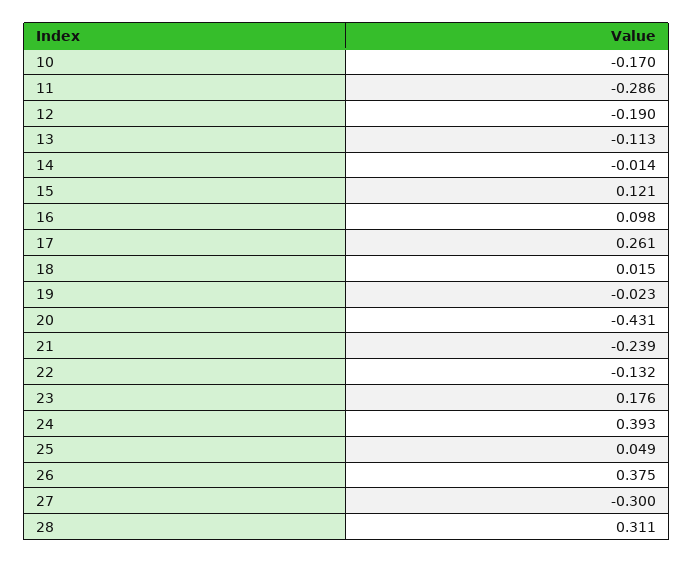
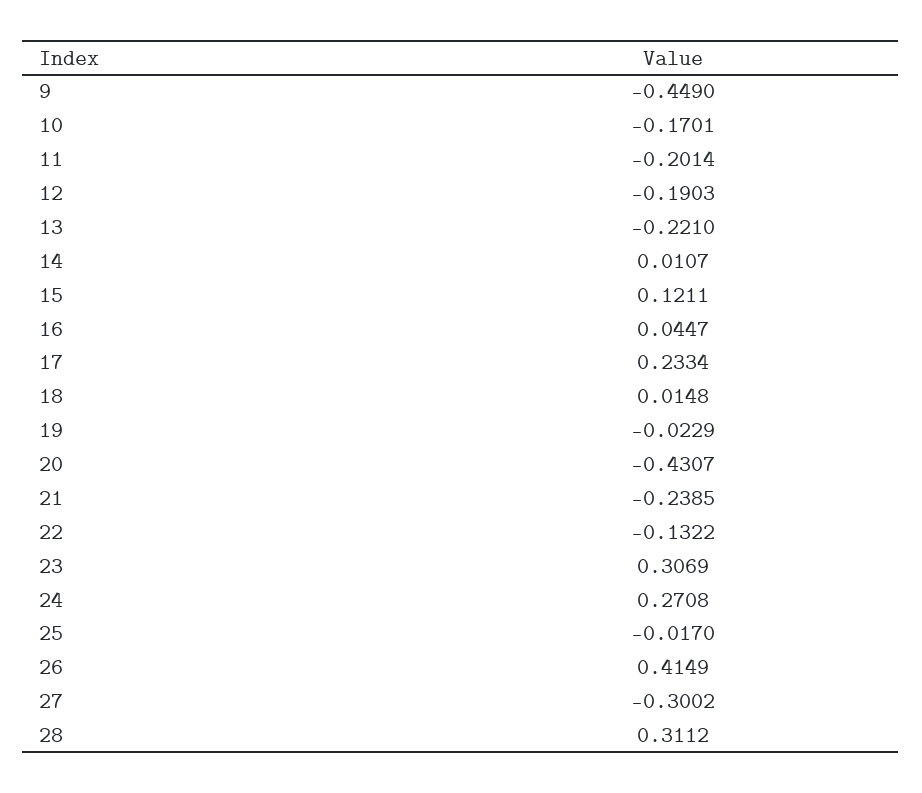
  {
    "10": -0.1701,
-   "11": -0.286,
+   "11": -0.2014,
    "12": -0.1903,
-   "13": -0.113,
+   "13": -0.221,
-   "14": -0.014,
+   "14": 0.0107,
    "15": 0.1211,
-   "16": 0.098,
+   "16": 0.0447,
-   "17": 0.261,
+   "17": 0.2334,
    "18": 0.0148,
    "19": -0.0229,
    "20": -0.4307,
    "21": -0.2385,
    "22": -0.1322,
-   "23": 0.176,
+   "23": 0.3069,
-   "24": 0.393,
+   "24": 0.2708,
-   "25": 0.049,
+   "25": -0.017,
-   "26": 0.375,
+   "26": 0.4149,
    "27": -0.3002,
-   "28": 0.3112
+   "28": 0.3112,
+   "9": -0.449
  }

